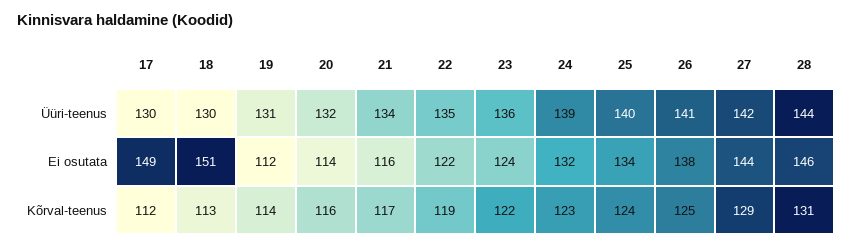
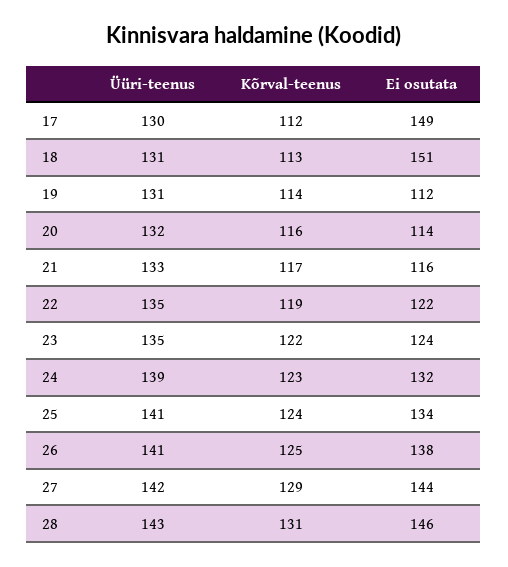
  {
    "17": {
      "Üüri-teenus": 130,
      "Ei osutata": 149,
      "Kõrval-teenus": 112
    },
    "18": {
-     "Üüri-teenus": 130,
+     "Üüri-teenus": 131,
      "Ei osutata": 151,
      "Kõrval-teenus": 113
    },
    "19": {
      "Üüri-teenus": 131,
      "Ei osutata": 112,
      "Kõrval-teenus": 114
    },
    "20": {
      "Üüri-teenus": 132,
      "Ei osutata": 114,
      "Kõrval-teenus": 116
    },
    "21": {
-     "Üüri-teenus": 134,
+     "Üüri-teenus": 133,
      "Ei osutata": 116,
      "Kõrval-teenus": 117
    },
    "22": {
      "Üüri-teenus": 135,
      "Ei osutata": 122,
      "Kõrval-teenus": 119
    },
    "23": {
-     "Üüri-teenus": 136,
+     "Üüri-teenus": 135,
      "Ei osutata": 124,
      "Kõrval-teenus": 122
    },
    "24": {
      "Üüri-teenus": 139,
      "Ei osutata": 132,
      "Kõrval-teenus": 123
    },
    "25": {
-     "Üüri-teenus": 140,
+     "Üüri-teenus": 141,
      "Ei osutata": 134,
      "Kõrval-teenus": 124
    },
    "26": {
      "Üüri-teenus": 141,
      "Ei osutata": 138,
      "Kõrval-teenus": 125
    },
    "27": {
      "Üüri-teenus": 142,
      "Ei osutata": 144,
      "Kõrval-teenus": 129
    },
    "28": {
-     "Üüri-teenus": 144,
+     "Üüri-teenus": 143,
      "Ei osutata": 146,
      "Kõrval-teenus": 131
    }
  }

